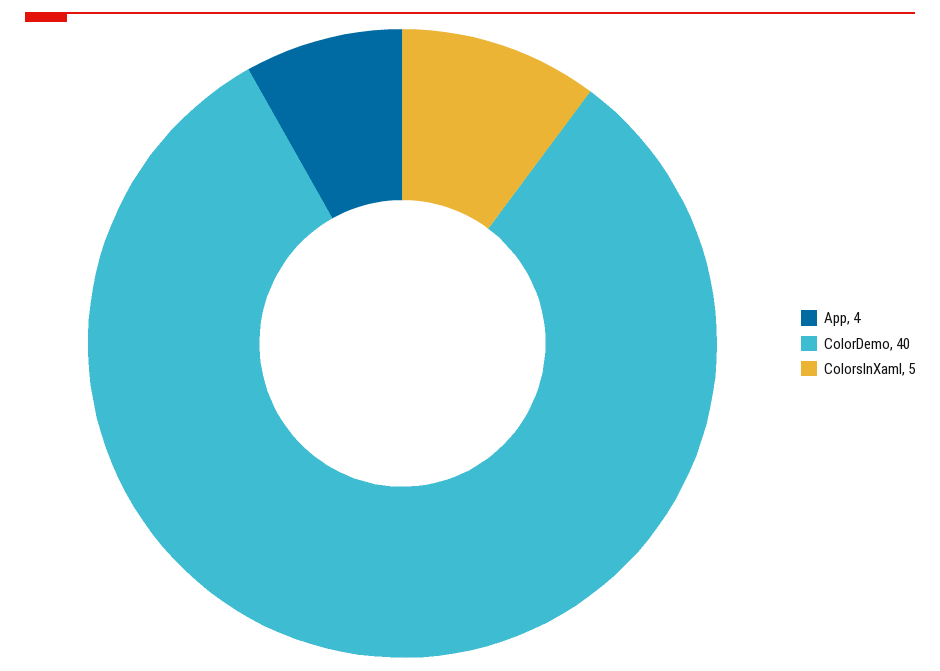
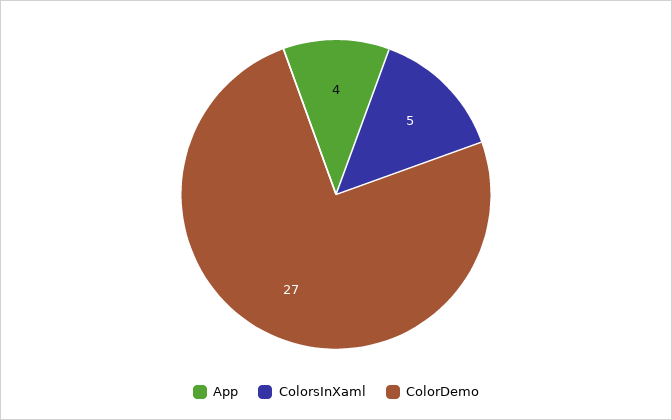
  {
    "App": 4,
-   "ColorDemo": 40,
+   "ColorDemo": 27,
    "ColorsInXaml": 5
  }

